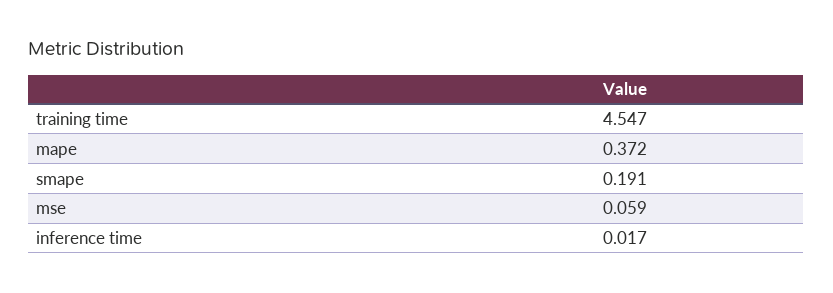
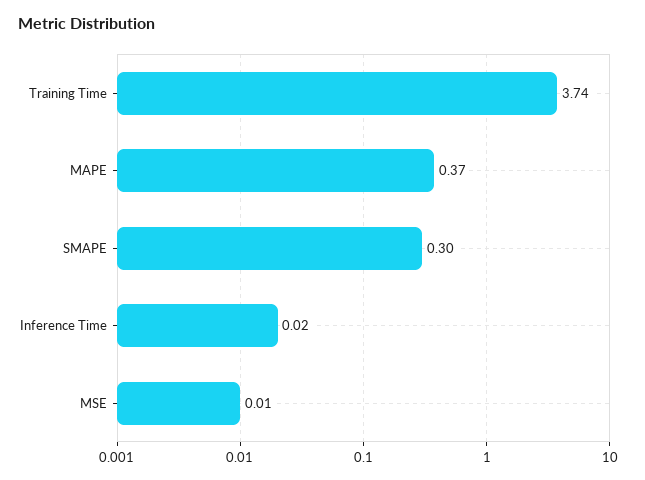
  {
-   "training time": 4.547,
+   "training time": 3.74,
    "mape": 0.372,
-   "smape": 0.191,
+   "smape": 0.3,
-   "mse": 0.059,
+   "mse": 0.01,
    "inference time": 0.017
  }

